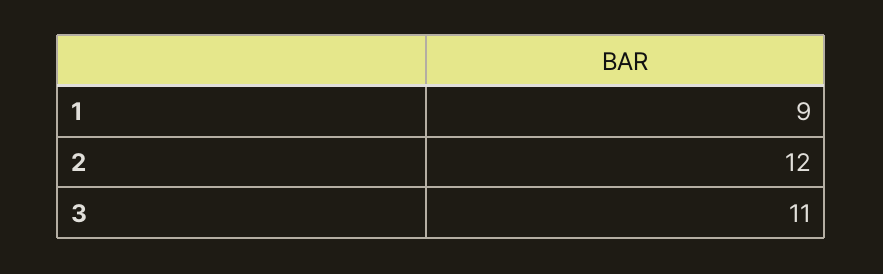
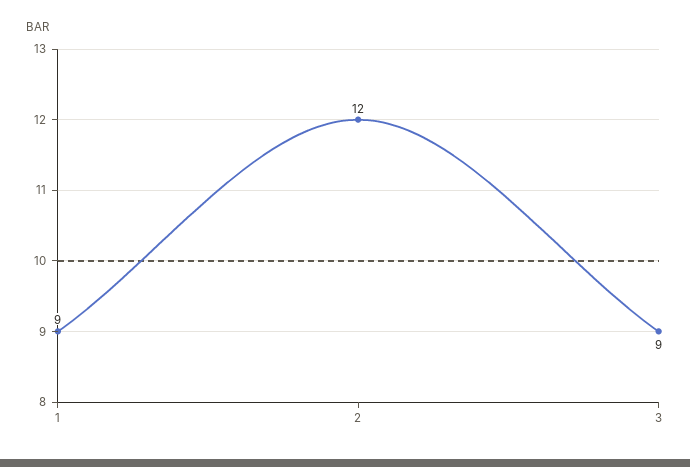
  {
    "1": 9,
    "2": 12,
-   "3": 11
+   "3": 9
  }

